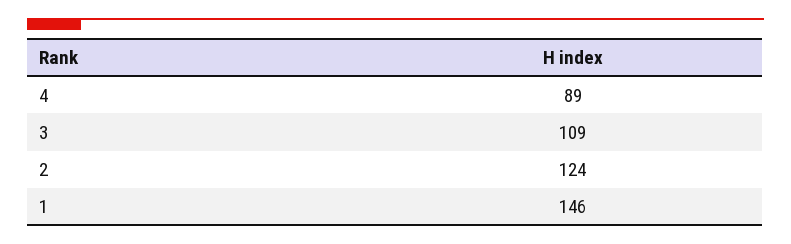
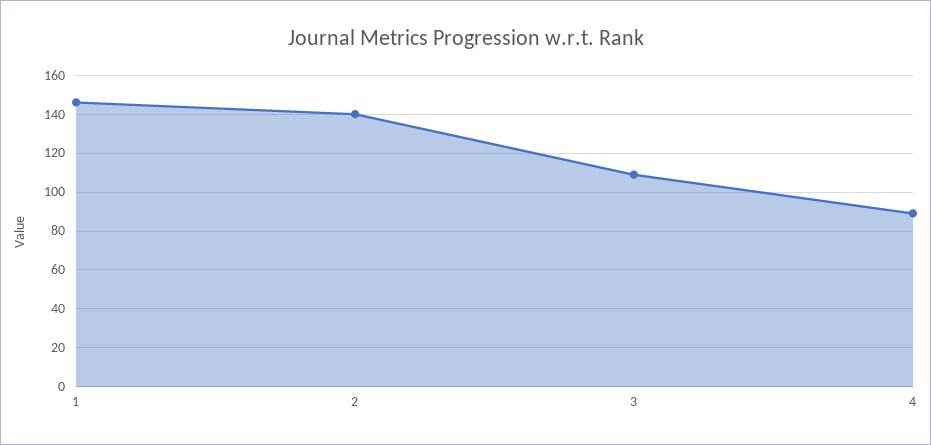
  {
    "4": 89,
    "3": 109,
-   "2": 124,
+   "2": 140,
    "1": 146
  }

